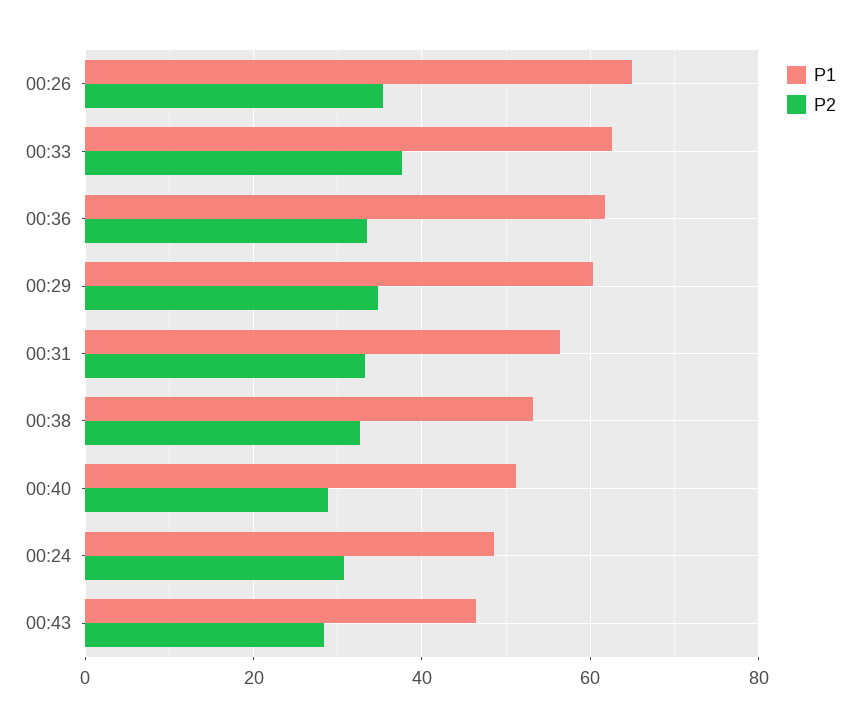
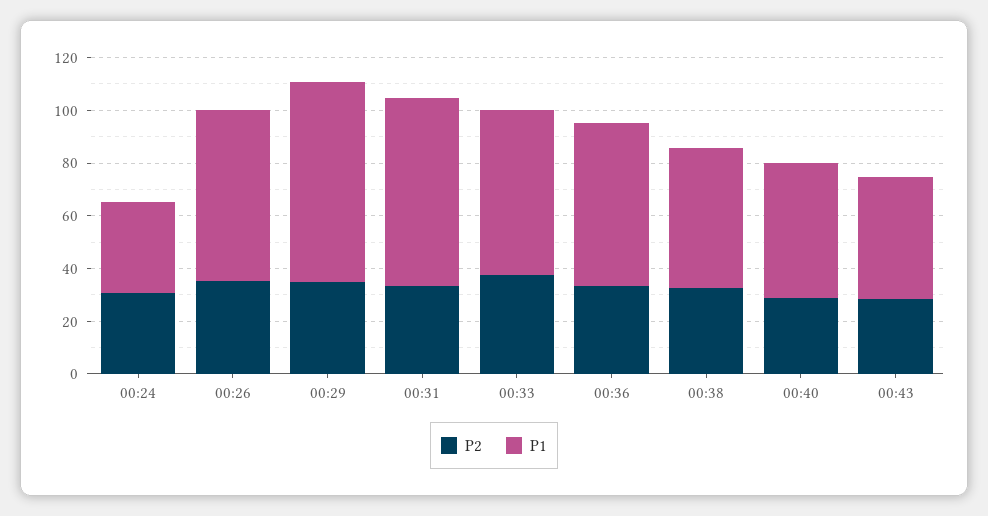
  {
    "P1": {
      "00:26": 64,
      "00:33": 62,
      "00:36": 62,
-     "00:29": 60,
+     "00:29": 75,
-     "00:31": 56,
+     "00:31": 70,
      "00:38": 54,
      "00:40": 52,
-     "00:24": 48,
+     "00:24": 35,
      "00:43": 46
    },
    "P2": {
      "00:26": 36,
      "00:33": 38,
      "00:36": 34,
      "00:29": 34,
      "00:31": 34,
      "00:38": 32,
      "00:40": 28,
      "00:24": 30,
      "00:43": 28
    }
  }

